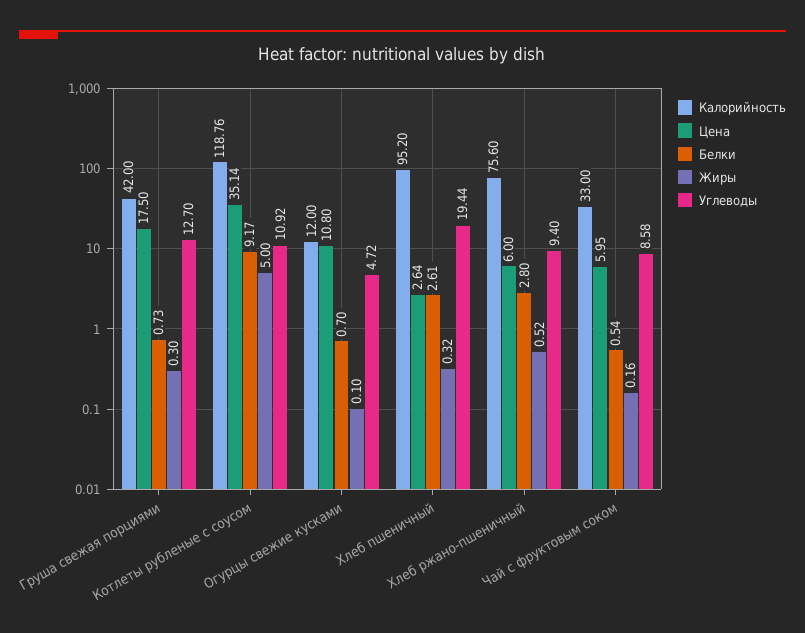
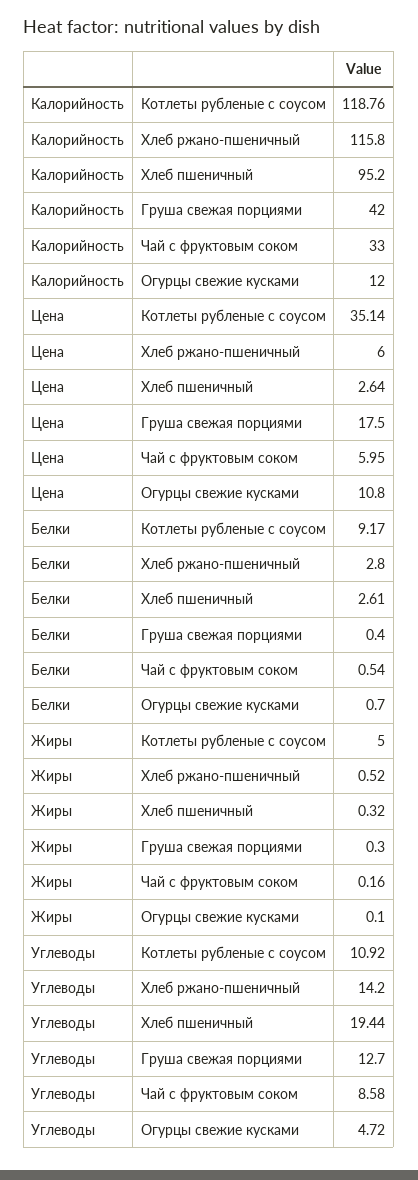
  {
    "Калорийность": {
      "Груша свежая порциями": 42,
      "Котлеты рубленые с соусом": 118.76,
      "Огурцы свежие кусками": 12,
      "Хлеб пшеничный": 95.2,
-     "Хлеб ржано-пшеничный": 75.6,
+     "Хлеб ржано-пшеничный": 115.8,
      "Чай с фруктовым соком": 33
    },
    "Цена": {
      "Груша свежая порциями": 17.5,
      "Котлеты рубленые с соусом": 35.14,
      "Огурцы свежие кусками": 10.8,
      "Хлеб пшеничный": 2.64,
      "Хлеб ржано-пшеничный": 6,
      "Чай с фруктовым соком": 5.95
    },
    "Белки": {
-     "Груша свежая порциями": 0.73,
+     "Груша свежая порциями": 0.4,
      "Котлеты рубленые с соусом": 9.17,
      "Огурцы свежие кусками": 0.7,
      "Хлеб пшеничный": 2.61,
      "Хлеб ржано-пшеничный": 2.8,
      "Чай с фруктовым соком": 0.54
    },
    "Жиры": {
      "Груша свежая порциями": 0.3,
      "Котлеты рубленые с соусом": 5,
      "Огурцы свежие кусками": 0.1,
      "Хлеб пшеничный": 0.32,
      "Хлеб ржано-пшеничный": 0.52,
      "Чай с фруктовым соком": 0.16
    },
    "Углеводы": {
      "Груша свежая порциями": 12.7,
      "Котлеты рубленые с соусом": 10.92,
      "Огурцы свежие кусками": 4.72,
      "Хлеб пшеничный": 19.44,
-     "Хлеб ржано-пшеничный": 9.4,
+     "Хлеб ржано-пшеничный": 14.2,
      "Чай с фруктовым соком": 8.58
    }
  }

